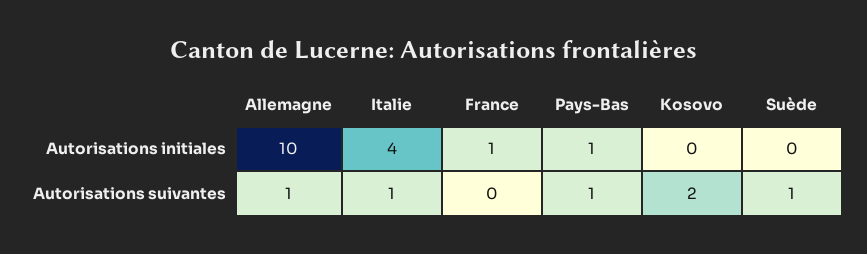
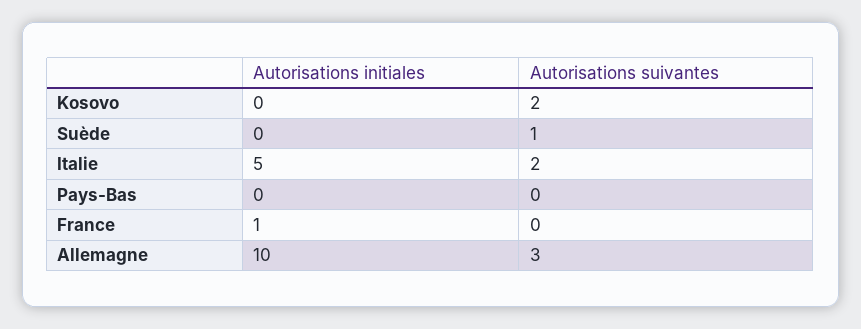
  {
    "Allemagne": {
      "Autorisations initiales": 10,
-     "Autorisations suivantes": 1
+     "Autorisations suivantes": 3
    },
    "Italie": {
-     "Autorisations initiales": 4,
+     "Autorisations initiales": 5,
-     "Autorisations suivantes": 1
+     "Autorisations suivantes": 2
    },
    "France": {
      "Autorisations initiales": 1,
      "Autorisations suivantes": 0
    },
    "Pays-Bas": {
-     "Autorisations initiales": 1,
+     "Autorisations initiales": 0,
-     "Autorisations suivantes": 1
+     "Autorisations suivantes": 0
    },
    "Kosovo": {
      "Autorisations initiales": 0,
      "Autorisations suivantes": 2
    },
    "Suède": {
      "Autorisations initiales": 0,
      "Autorisations suivantes": 1
    }
  }

